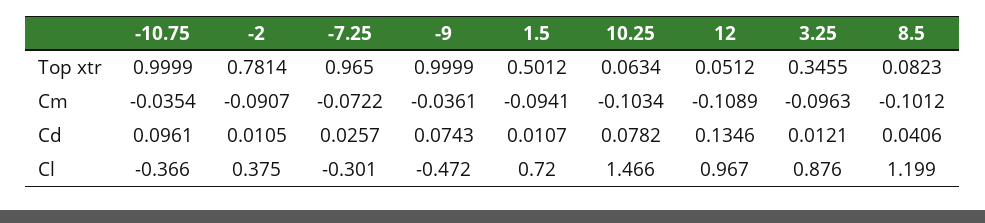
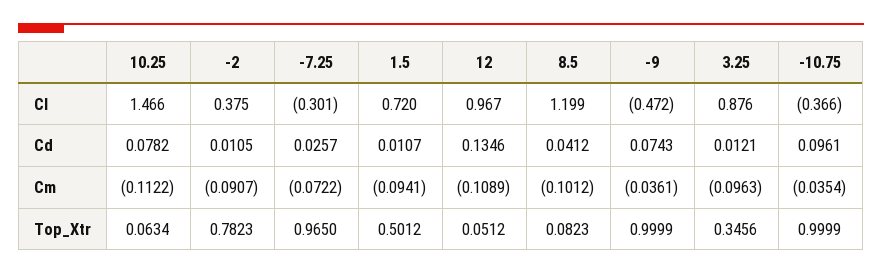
  {
    "-10.75": {
      "Top xtr": 0.9999,
      "Cm": -0.0354,
      "Cd": 0.0961,
      "Cl": -0.366
    },
    "-2": {
-     "Top xtr": 0.7814,
+     "Top xtr": 0.7823,
      "Cm": -0.0907,
      "Cd": 0.0105,
      "Cl": 0.375
    },
    "-7.25": {
      "Top xtr": 0.965,
      "Cm": -0.0722,
      "Cd": 0.0257,
      "Cl": -0.301
    },
    "-9": {
      "Top xtr": 0.9999,
      "Cm": -0.0361,
      "Cd": 0.0743,
      "Cl": -0.472
    },
    "1.5": {
      "Top xtr": 0.5012,
      "Cm": -0.0941,
      "Cd": 0.0107,
      "Cl": 0.72
    },
    "10.25": {
      "Top xtr": 0.0634,
-     "Cm": -0.1034,
+     "Cm": -0.1122,
      "Cd": 0.0782,
      "Cl": 1.466
    },
    "12": {
      "Top xtr": 0.0512,
      "Cm": -0.1089,
      "Cd": 0.1346,
      "Cl": 0.967
    },
    "3.25": {
-     "Top xtr": 0.3455,
+     "Top xtr": 0.3456,
      "Cm": -0.0963,
      "Cd": 0.0121,
      "Cl": 0.876
    },
    "8.5": {
      "Top xtr": 0.0823,
      "Cm": -0.1012,
-     "Cd": 0.0406,
+     "Cd": 0.0412,
      "Cl": 1.199
    }
  }

